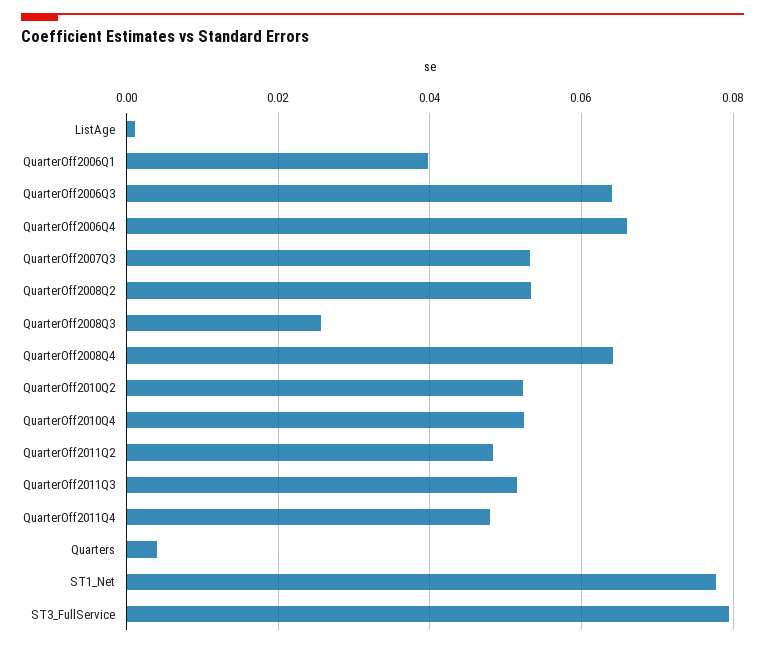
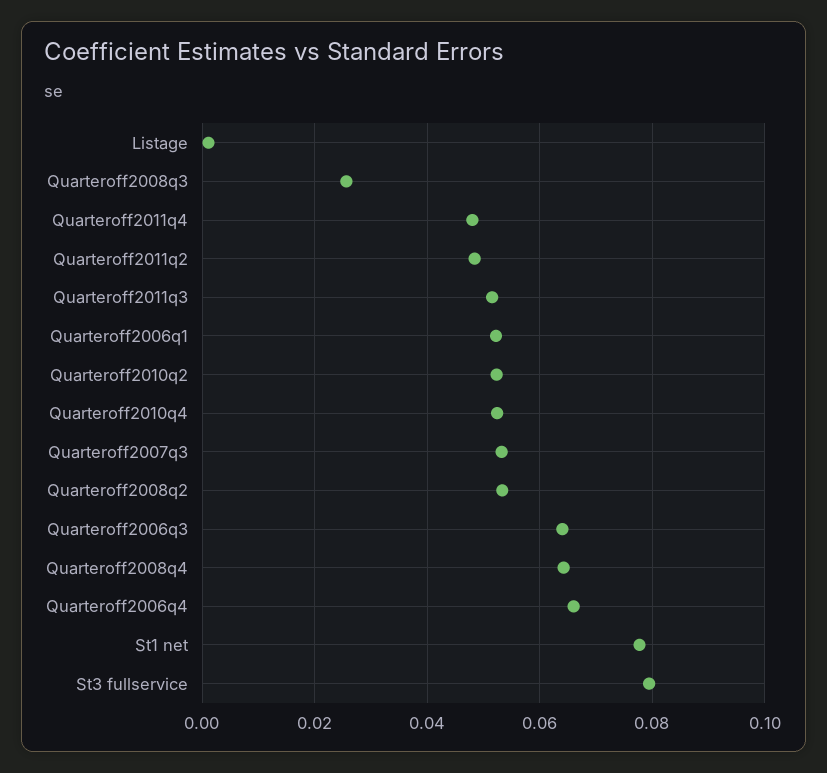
  {
    "ListAge": 0.002,
-   "QuarterOff2006Q1": 0.04,
+   "QuarterOff2006Q1": 0.052,
    "QuarterOff2006Q3": 0.064,
    "QuarterOff2006Q4": 0.066,
    "QuarterOff2007Q3": 0.054,
    "QuarterOff2008Q2": 0.054,
    "QuarterOff2008Q3": 0.026,
    "QuarterOff2008Q4": 0.064,
    "QuarterOff2010Q2": 0.052,
    "QuarterOff2010Q4": 0.052,
    "QuarterOff2011Q2": 0.048,
    "QuarterOff2011Q3": 0.052,
    "QuarterOff2011Q4": 0.048,
-   "Quarters": 0.004,
    "ST1_Net": 0.078,
    "ST3_FullService": 0.08
  }

